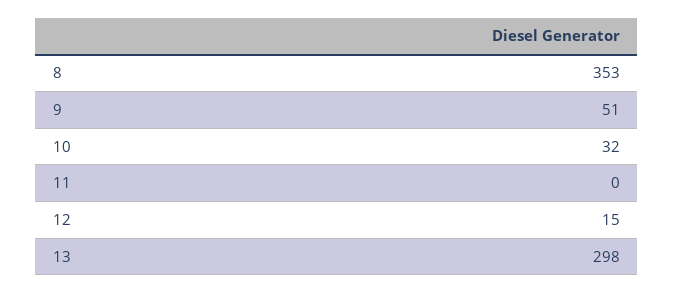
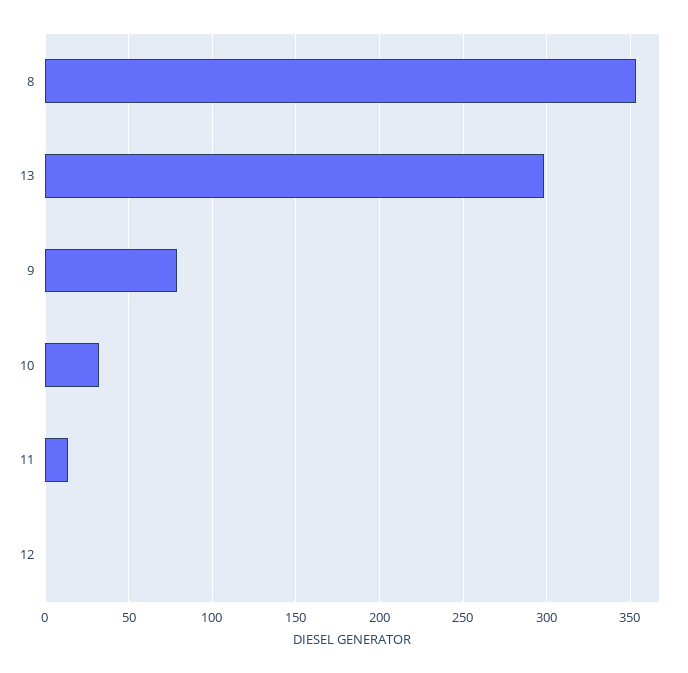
  {
    "8": 353,
-   "9": 51,
+   "9": 80,
    "10": 32,
-   "11": 0,
+   "11": 15,
-   "12": 15,
+   "12": 0,
    "13": 298
  }

